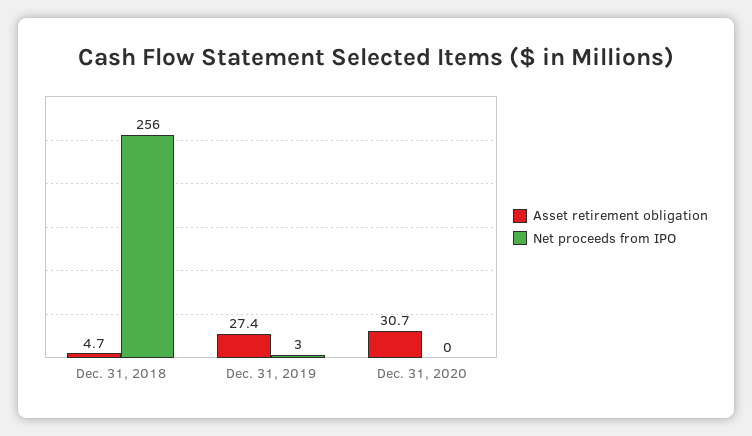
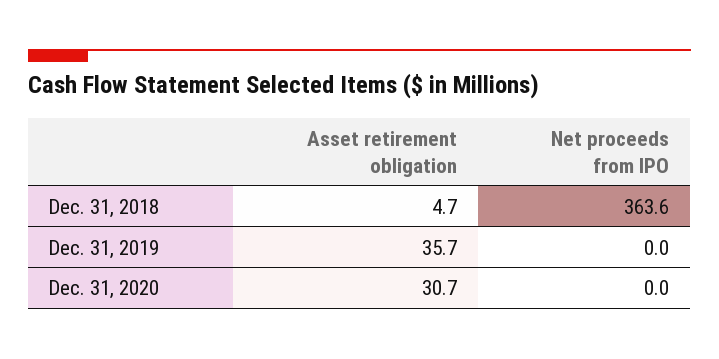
  {
    "Asset retirement obligation": {
      "Dec. 31, 2018": 4.7,
-     "Dec. 31, 2019": 27.4,
+     "Dec. 31, 2019": 35.7,
      "Dec. 31, 2020": 30.7
    },
    "Net proceeds from IPO": {
-     "Dec. 31, 2018": 256,
+     "Dec. 31, 2018": 363.6,
-     "Dec. 31, 2019": 3,
+     "Dec. 31, 2019": 0,
      "Dec. 31, 2020": 0
    }
  }

